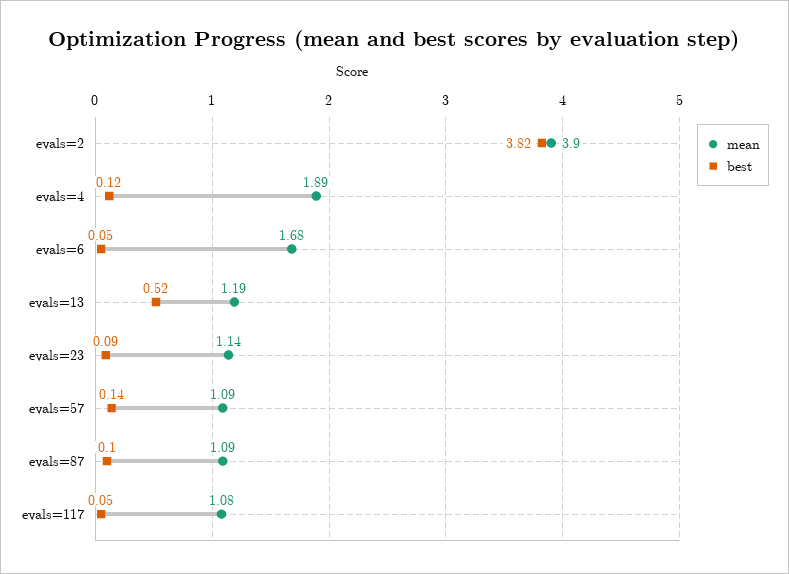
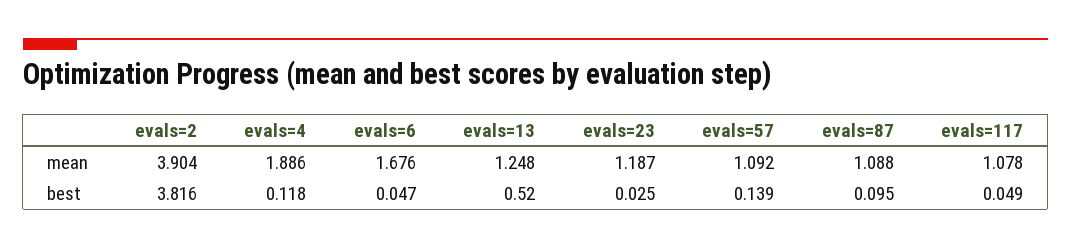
  {
    "mean": {
      "evals=2": 3.904,
      "evals=4": 1.886,
      "evals=6": 1.676,
-     "evals=13": 1.19,
+     "evals=13": 1.248,
-     "evals=23": 1.14,
+     "evals=23": 1.187,
      "evals=57": 1.092,
      "evals=87": 1.088,
      "evals=117": 1.078
    },
    "best": {
      "evals=2": 3.816,
      "evals=4": 0.118,
      "evals=6": 0.047,
      "evals=13": 0.52,
-     "evals=23": 0.09,
+     "evals=23": 0.025,
      "evals=57": 0.139,
      "evals=87": 0.095,
      "evals=117": 0.049
    }
  }

